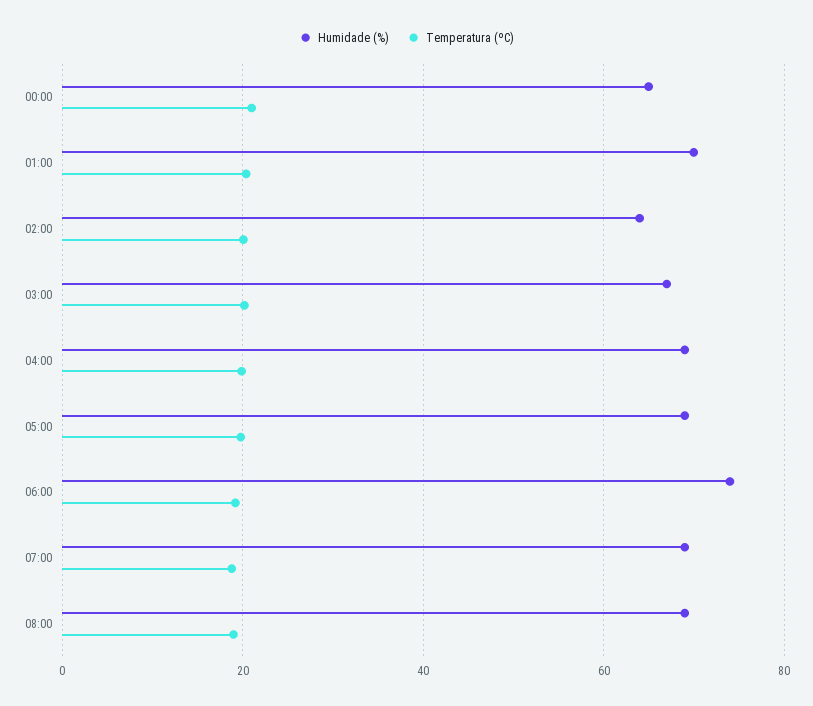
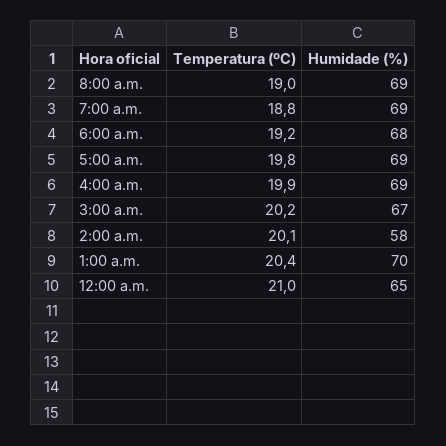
  {
    "Humidade (%)": {
      "00:00": 65,
      "01:00": 70,
-     "02:00": 64,
+     "02:00": 58,
      "03:00": 67,
      "04:00": 69,
      "05:00": 69,
-     "06:00": 74,
+     "06:00": 68,
      "07:00": 69,
      "08:00": 69
    },
    "Temperatura (ºC)": {
      "00:00": 21,
      "01:00": 20.4,
      "02:00": 20.1,
      "03:00": 20.2,
      "04:00": 19.9,
      "05:00": 19.8,
      "06:00": 19.2,
      "07:00": 18.8,
      "08:00": 19
    }
  }

